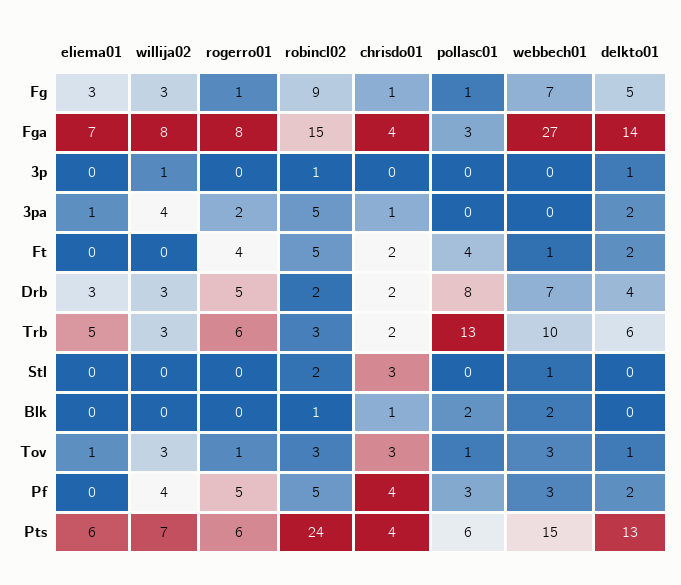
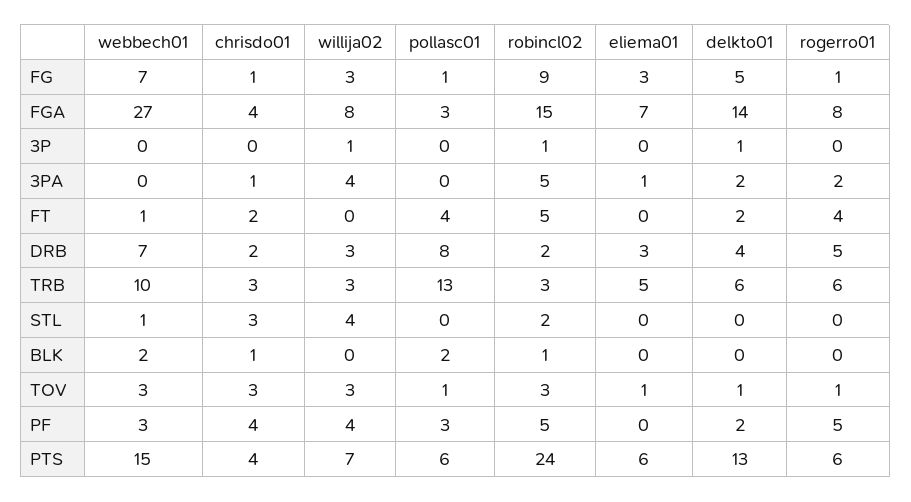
  {
    "eliema01": {
      "Fg": 3,
      "Fga": 7,
      "3p": 0,
      "3pa": 1,
      "Ft": 0,
      "Drb": 3,
      "Trb": 5,
      "Stl": 0,
      "Blk": 0,
      "Tov": 1,
      "Pf": 0,
      "Pts": 6
    },
    "willija02": {
      "Fg": 3,
      "Fga": 8,
      "3p": 1,
      "3pa": 4,
      "Ft": 0,
      "Drb": 3,
      "Trb": 3,
-     "Stl": 0,
+     "Stl": 4,
      "Blk": 0,
      "Tov": 3,
      "Pf": 4,
      "Pts": 7
    },
    "rogerro01": {
      "Fg": 1,
      "Fga": 8,
      "3p": 0,
      "3pa": 2,
      "Ft": 4,
      "Drb": 5,
      "Trb": 6,
      "Stl": 0,
      "Blk": 0,
      "Tov": 1,
      "Pf": 5,
      "Pts": 6
    },
    "robincl02": {
      "Fg": 9,
      "Fga": 15,
      "3p": 1,
      "3pa": 5,
      "Ft": 5,
      "Drb": 2,
      "Trb": 3,
      "Stl": 2,
      "Blk": 1,
      "Tov": 3,
      "Pf": 5,
      "Pts": 24
    },
    "chrisdo01": {
      "Fg": 1,
      "Fga": 4,
      "3p": 0,
      "3pa": 1,
      "Ft": 2,
      "Drb": 2,
-     "Trb": 2,
+     "Trb": 3,
      "Stl": 3,
      "Blk": 1,
      "Tov": 3,
      "Pf": 4,
      "Pts": 4
    },
    "pollasc01": {
      "Fg": 1,
      "Fga": 3,
      "3p": 0,
      "3pa": 0,
      "Ft": 4,
      "Drb": 8,
      "Trb": 13,
      "Stl": 0,
      "Blk": 2,
      "Tov": 1,
      "Pf": 3,
      "Pts": 6
    },
    "webbech01": {
      "Fg": 7,
      "Fga": 27,
      "3p": 0,
      "3pa": 0,
      "Ft": 1,
      "Drb": 7,
      "Trb": 10,
      "Stl": 1,
      "Blk": 2,
      "Tov": 3,
      "Pf": 3,
      "Pts": 15
    },
    "delkto01": {
      "Fg": 5,
      "Fga": 14,
      "3p": 1,
      "3pa": 2,
      "Ft": 2,
      "Drb": 4,
      "Trb": 6,
      "Stl": 0,
      "Blk": 0,
      "Tov": 1,
      "Pf": 2,
      "Pts": 13
    }
  }

